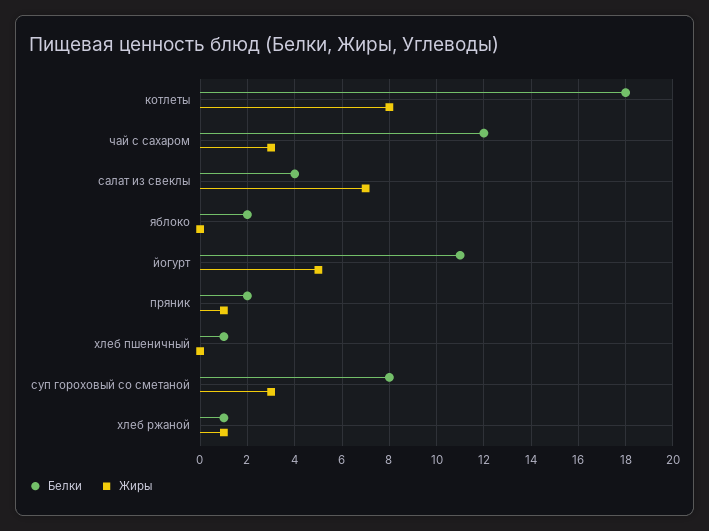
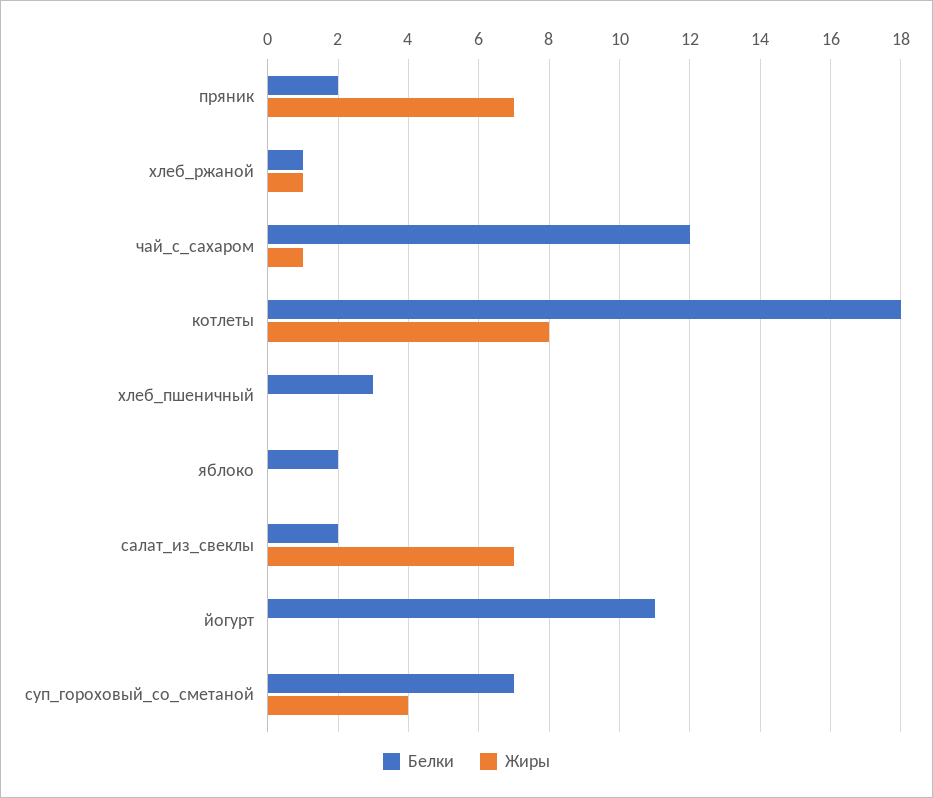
  {
    "Белки": {
      "котлеты": 18,
      "чай с сахаром": 12,
-     "салат из свеклы": 4,
+     "салат из свеклы": 2,
      "яблоко": 2,
      "йогурт": 11,
      "пряник": 2,
-     "хлеб пшеничный": 1,
+     "хлеб пшеничный": 3,
-     "суп гороховый со сметаной": 8,
+     "суп гороховый со сметаной": 7,
      "хлеб ржаной": 1
    },
    "Жиры": {
      "котлеты": 8,
-     "чай с сахаром": 3,
+     "чай с сахаром": 1,
      "салат из свеклы": 7,
      "яблоко": 0,
-     "йогурт": 5,
+     "йогурт": 0,
-     "пряник": 1,
+     "пряник": 7,
      "хлеб пшеничный": 0,
-     "суп гороховый со сметаной": 3,
+     "суп гороховый со сметаной": 4,
      "хлеб ржаной": 1
    }
  }

